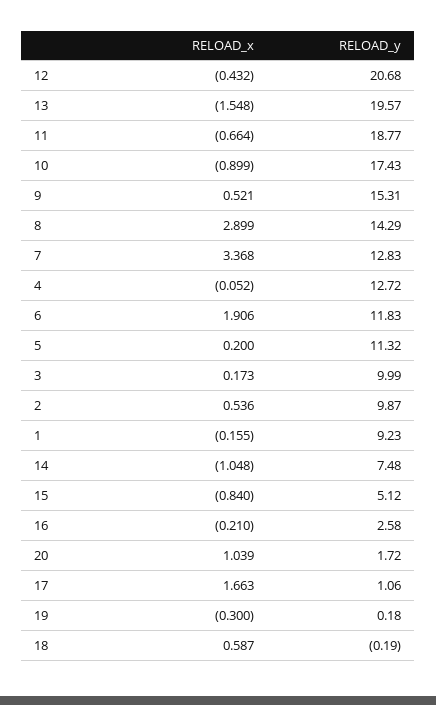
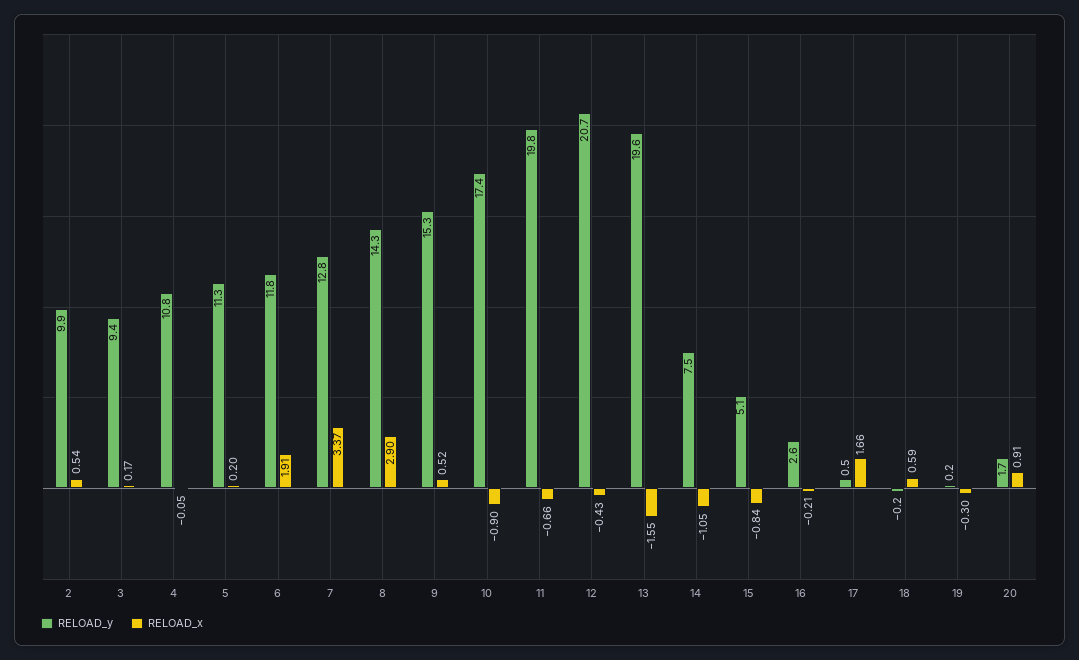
  {
    "RELOAD_x": {
      "12": -0.432,
      "13": -1.548,
      "11": -0.664,
      "10": -0.899,
      "9": 0.521,
      "8": 2.899,
      "7": 3.368,
      "4": -0.052,
      "6": 1.906,
      "5": 0.2,
      "3": 0.173,
      "2": 0.536,
-     "1": -0.155,
      "14": -1.048,
      "15": -0.84,
      "16": -0.21,
-     "20": 1.039,
+     "20": 0.91,
      "17": 1.663,
      "19": -0.3,
      "18": 0.587
    },
    "RELOAD_y": {
      "12": 20.68,
      "13": 19.57,
-     "11": 18.77,
+     "11": 19.8,
      "10": 17.43,
      "9": 15.31,
      "8": 14.29,
      "7": 12.83,
-     "4": 12.72,
+     "4": 10.8,
      "6": 11.83,
      "5": 11.32,
-     "3": 9.99,
+     "3": 9.4,
      "2": 9.87,
-     "1": 9.23,
      "14": 7.48,
      "15": 5.12,
      "16": 2.58,
      "20": 1.72,
-     "17": 1.06,
+     "17": 0.5,
      "19": 0.18,
      "18": -0.19
    }
  }

